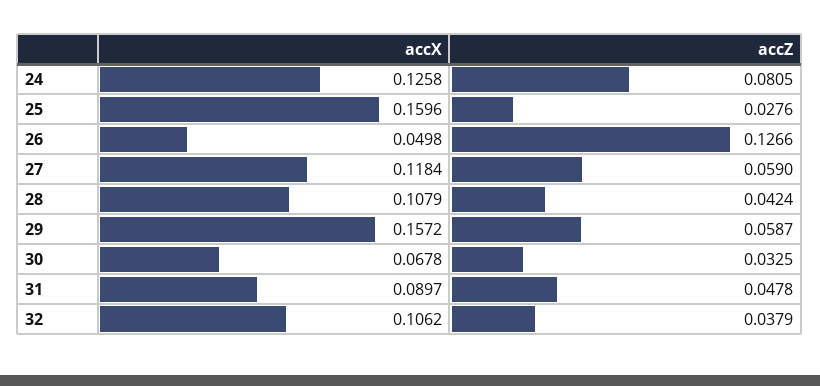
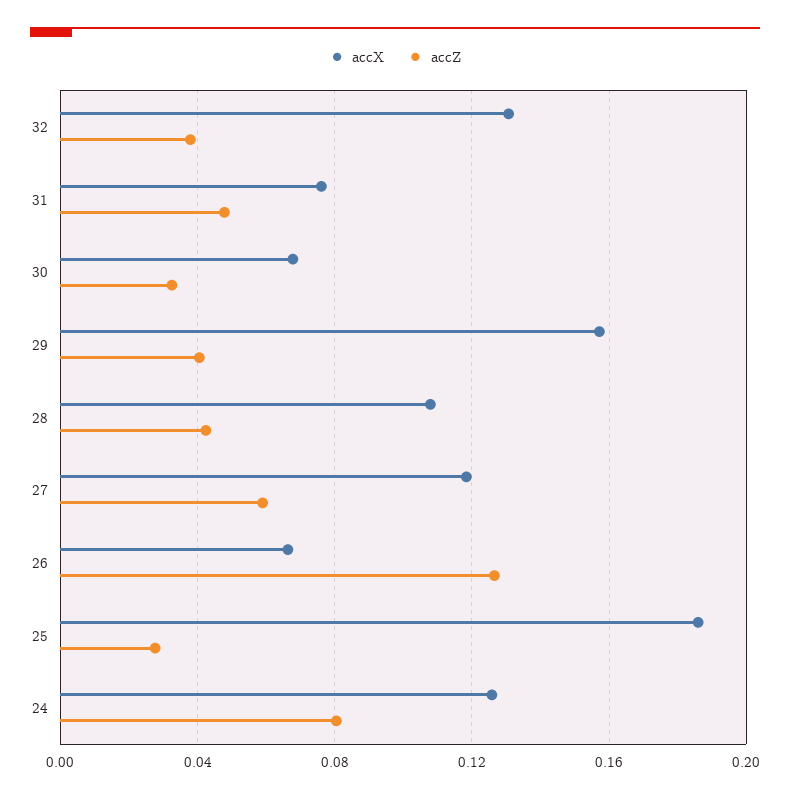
  {
    "accX": {
      "24": 0.1258,
-     "25": 0.1596,
+     "25": 0.185,
-     "26": 0.0498,
+     "26": 0.065,
      "27": 0.1184,
      "28": 0.1079,
      "29": 0.1572,
      "30": 0.0678,
-     "31": 0.0897,
+     "31": 0.075,
-     "32": 0.1062
+     "32": 0.13
    },
    "accZ": {
      "24": 0.0805,
      "25": 0.0276,
      "26": 0.1266,
      "27": 0.059,
      "28": 0.0424,
-     "29": 0.0587,
+     "29": 0.04,
      "30": 0.0325,
      "31": 0.0478,
      "32": 0.0379
    }
  }

